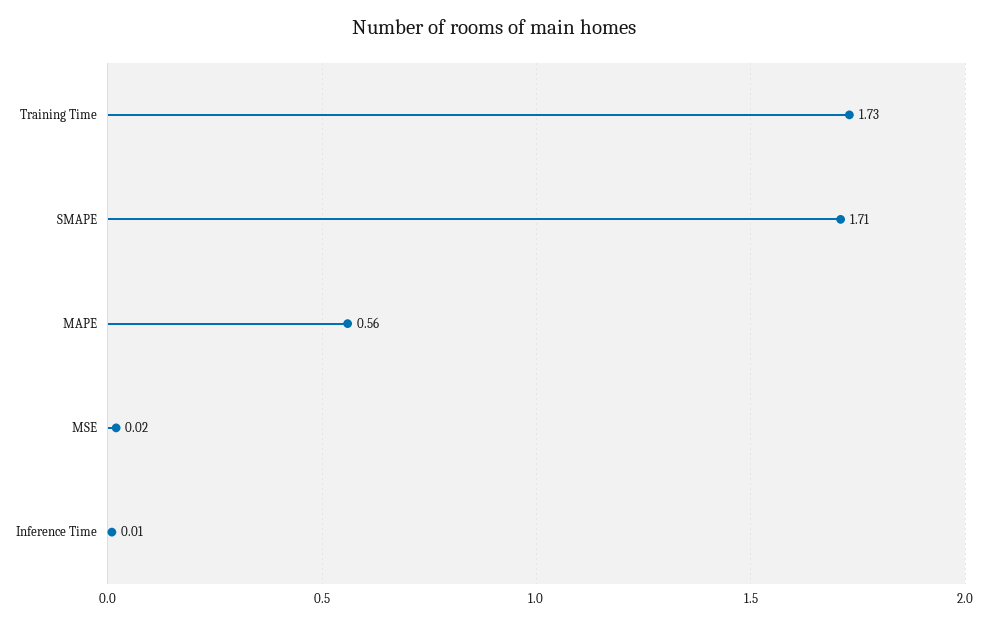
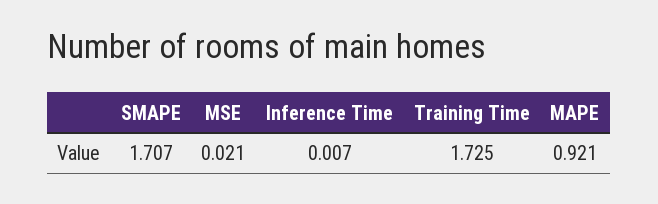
  {
    "Training Time": 1.725,
    "SMAPE": 1.707,
-   "MAPE": 0.56,
+   "MAPE": 0.921,
    "MSE": 0.021,
    "Inference Time": 0.007
  }

